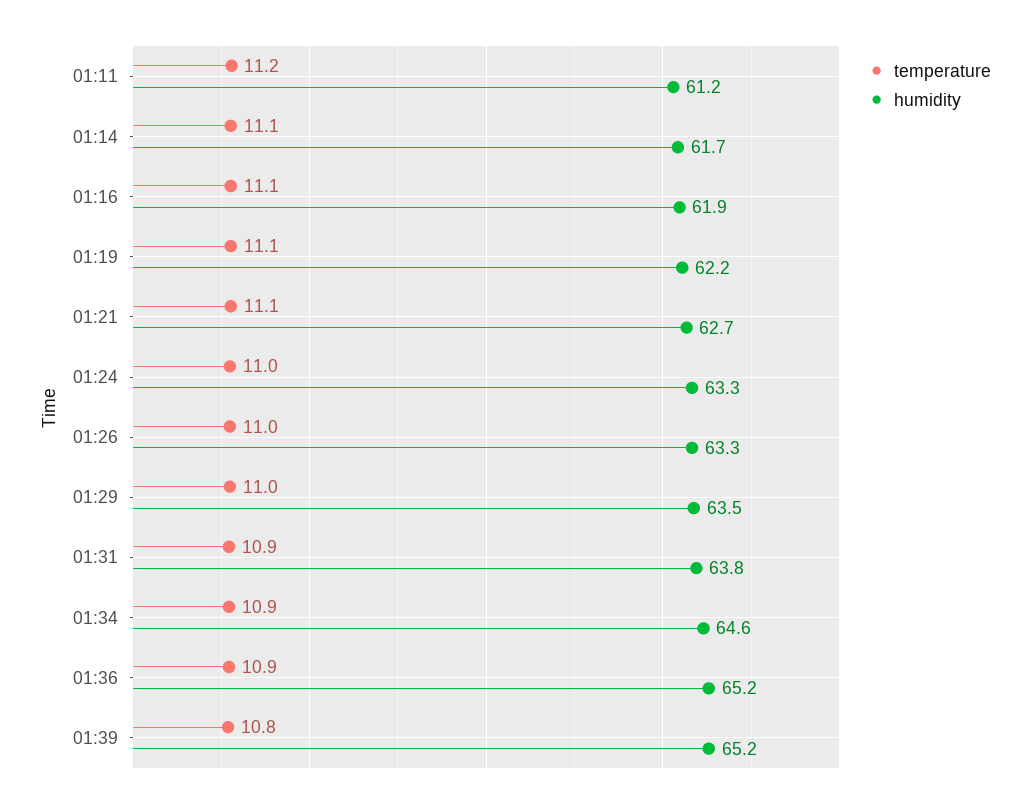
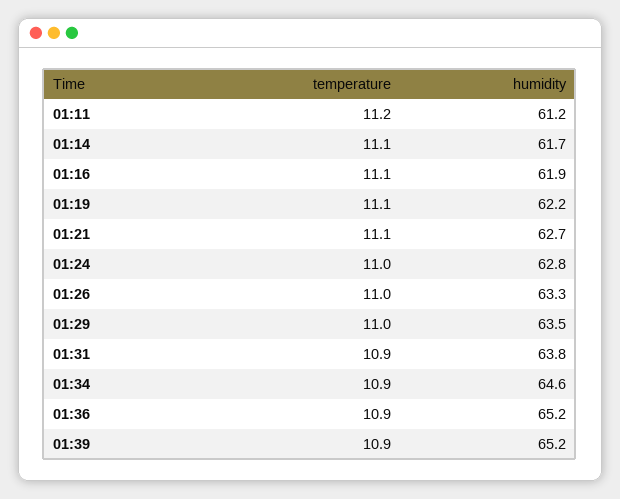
  {
    "temperature": {
      "01:11": 11.2,
      "01:14": 11.1,
      "01:16": 11.1,
      "01:19": 11.1,
      "01:21": 11.1,
      "01:24": 11,
      "01:26": 11,
      "01:29": 11,
      "01:31": 10.9,
      "01:34": 10.9,
      "01:36": 10.9,
-     "01:39": 10.8
+     "01:39": 10.9
    },
    "humidity": {
      "01:11": 61.2,
      "01:14": 61.7,
      "01:16": 61.9,
      "01:19": 62.2,
      "01:21": 62.7,
-     "01:24": 63.3,
+     "01:24": 62.8,
      "01:26": 63.3,
      "01:29": 63.5,
      "01:31": 63.8,
      "01:34": 64.6,
      "01:36": 65.2,
      "01:39": 65.2
    }
  }

